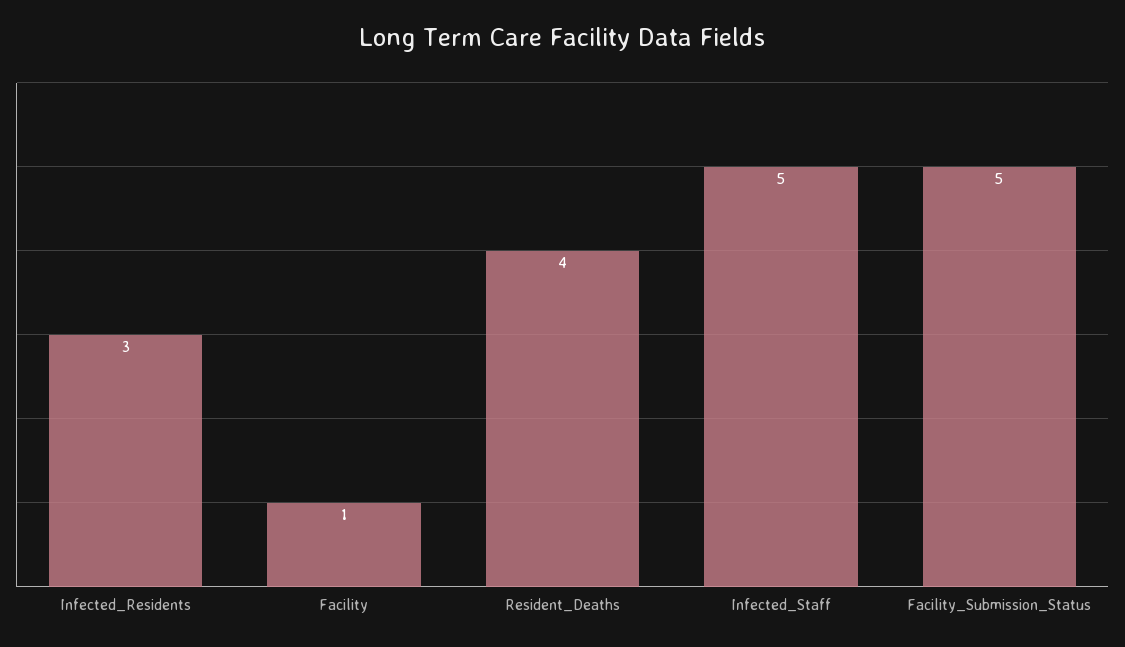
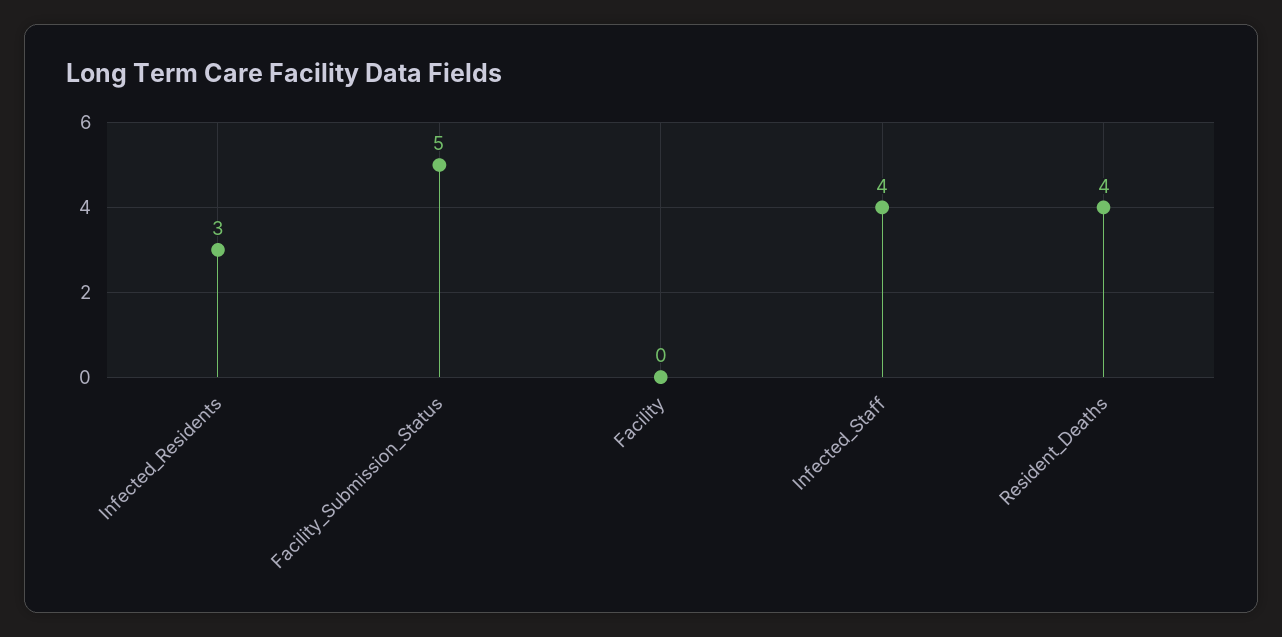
  {
    "Infected_Residents": 3,
-   "Facility": 1,
+   "Facility": 0,
    "Resident_Deaths": 4,
-   "Infected_Staff": 5,
+   "Infected_Staff": 4,
    "Facility_Submission_Status": 5
  }

